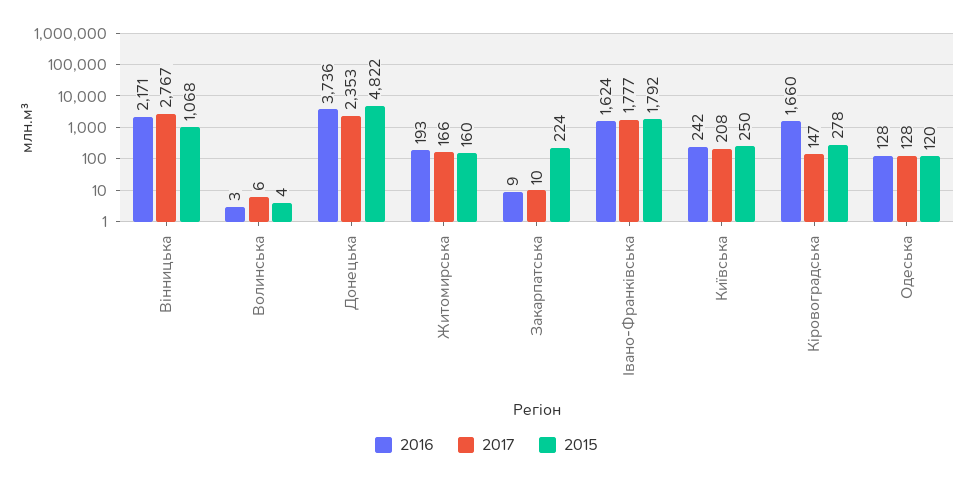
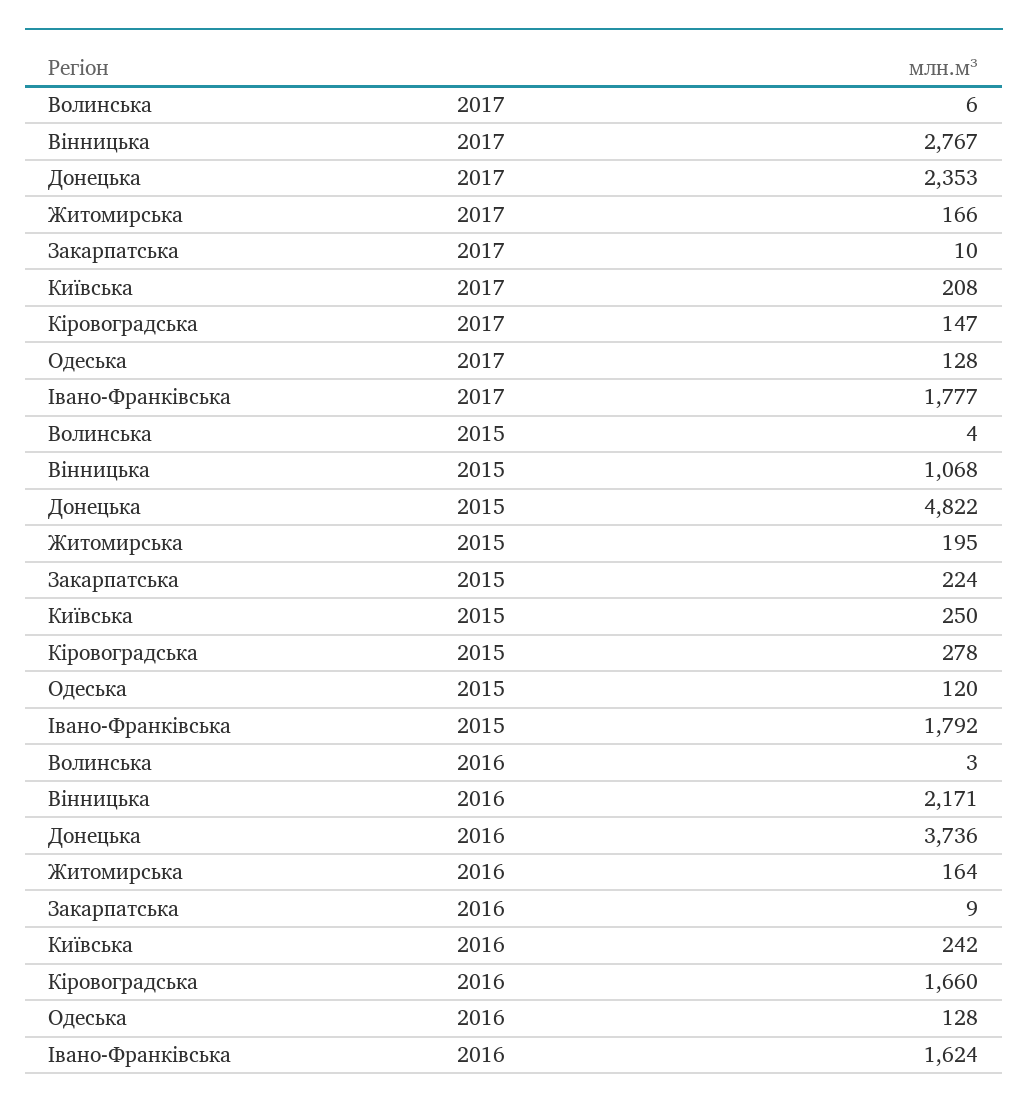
  {
    "2016": {
      "Вінницька": 2171,
      "Волинська": 3,
      "Донецька": 3736,
-     "Житомирська": 193,
+     "Житомирська": 164,
      "Закарпатська": 9,
      "Івано-Франківська": 1624,
      "Київська": 242,
      "Кіровоградська": 1660,
      "Одеська": 128
    },
    "2017": {
      "Вінницька": 2767,
      "Волинська": 6,
      "Донецька": 2353,
      "Житомирська": 166,
      "Закарпатська": 10,
      "Івано-Франківська": 1777,
      "Київська": 208,
      "Кіровоградська": 147,
      "Одеська": 128
    },
    "2015": {
      "Вінницька": 1068,
      "Волинська": 4,
      "Донецька": 4822,
-     "Житомирська": 160,
+     "Житомирська": 195,
      "Закарпатська": 224,
      "Івано-Франківська": 1792,
      "Київська": 250,
      "Кіровоградська": 278,
      "Одеська": 120
    }
  }

